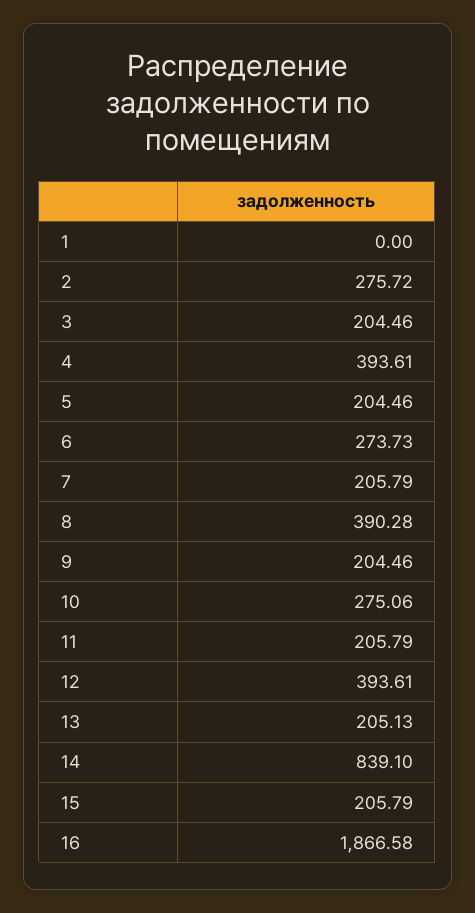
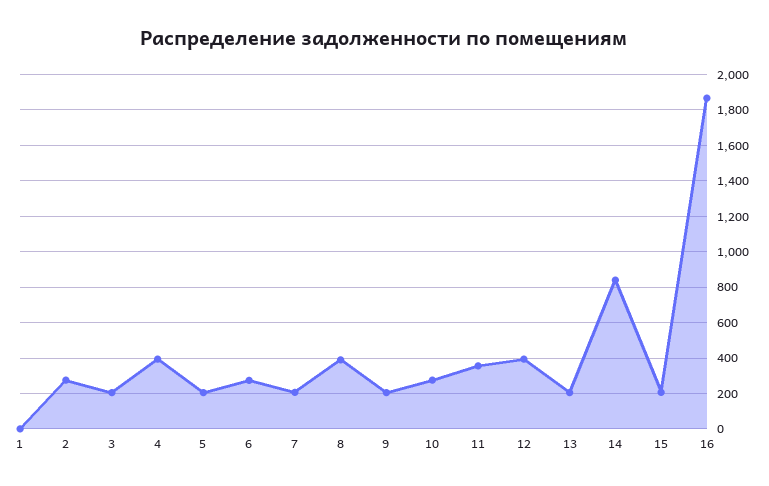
  {
    "1": 0,
    "2": 275.72,
    "3": 204.46,
    "4": 393.61,
    "5": 204.46,
    "6": 273.73,
    "7": 205.79,
    "8": 390.28,
    "9": 204.46,
    "10": 275.06,
-   "11": 205.79,
+   "11": 350,
    "12": 393.61,
    "13": 205.13,
    "14": 839.1,
    "15": 205.79,
    "16": 1866.58
  }

